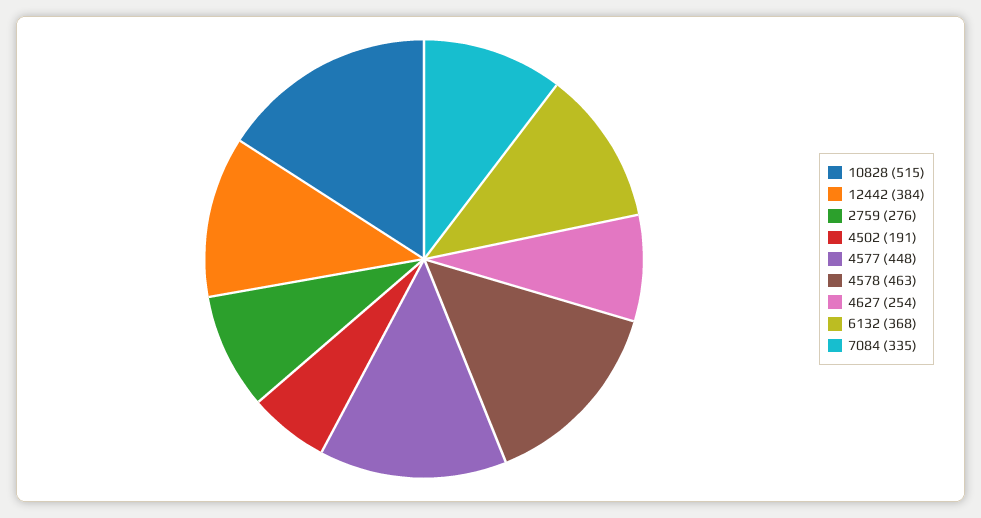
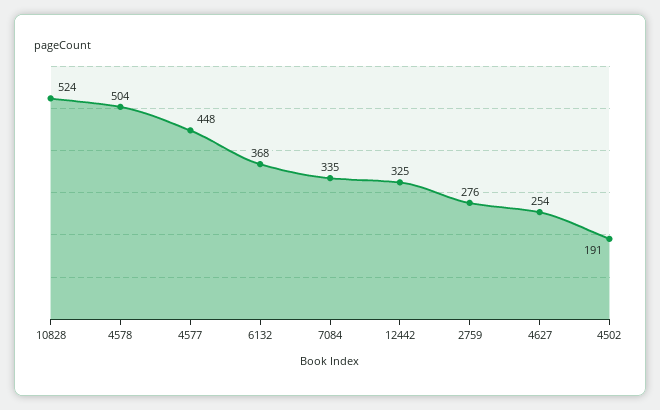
  {
-   "10828": 515,
+   "10828": 524,
-   "12442": 384,
+   "12442": 325,
    "2759": 276,
    "4502": 191,
    "4577": 448,
-   "4578": 463,
+   "4578": 504,
    "4627": 254,
    "6132": 368,
    "7084": 335
  }

